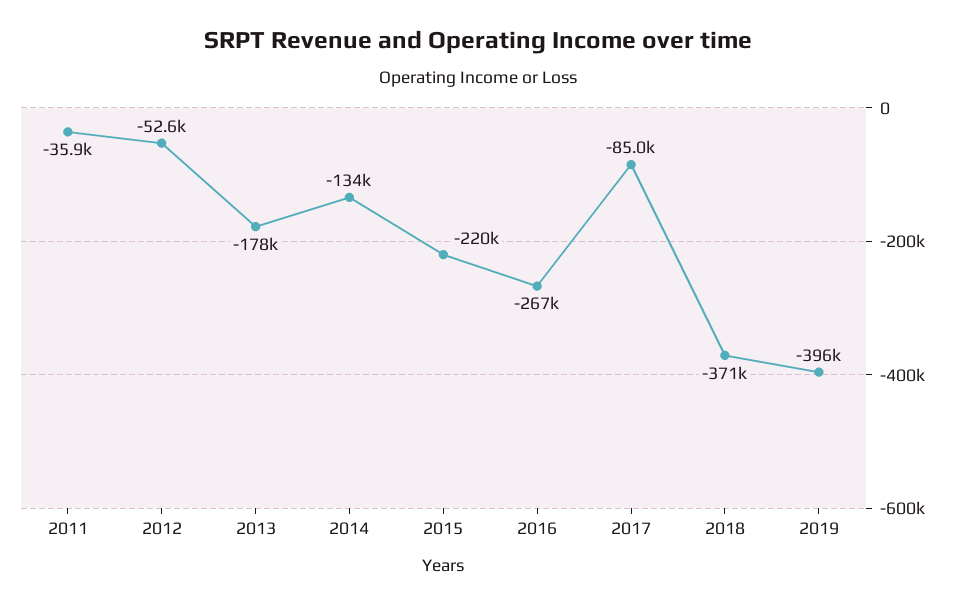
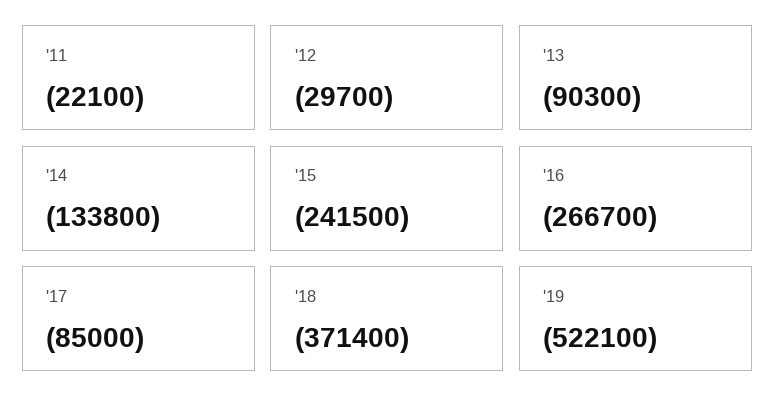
  {
-   "2011": -35900,
+   "2011": -22100,
-   "2012": -52600,
+   "2012": -29700,
-   "2013": -178000,
+   "2013": -90300,
    "2014": -133800,
-   "2015": -220000,
+   "2015": -241500,
    "2016": -266700,
    "2017": -85000,
    "2018": -371400,
-   "2019": -396000
+   "2019": -522100
  }

